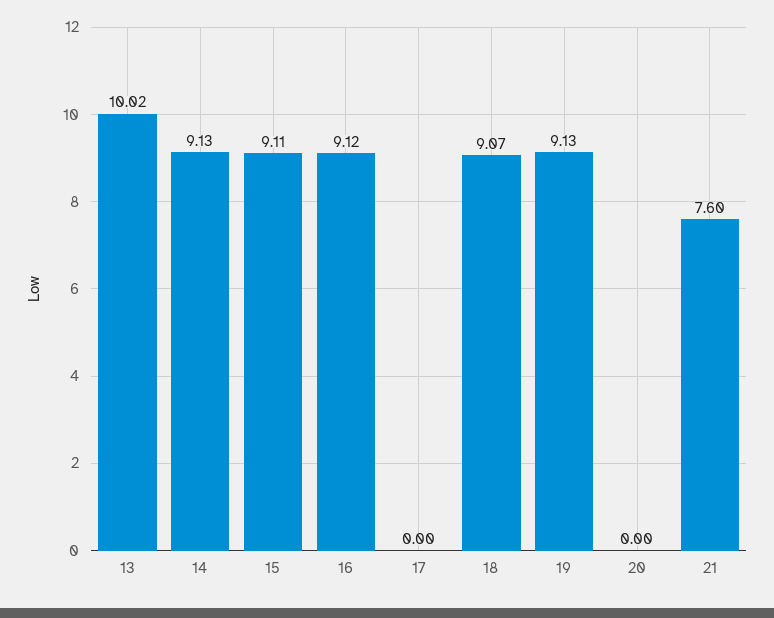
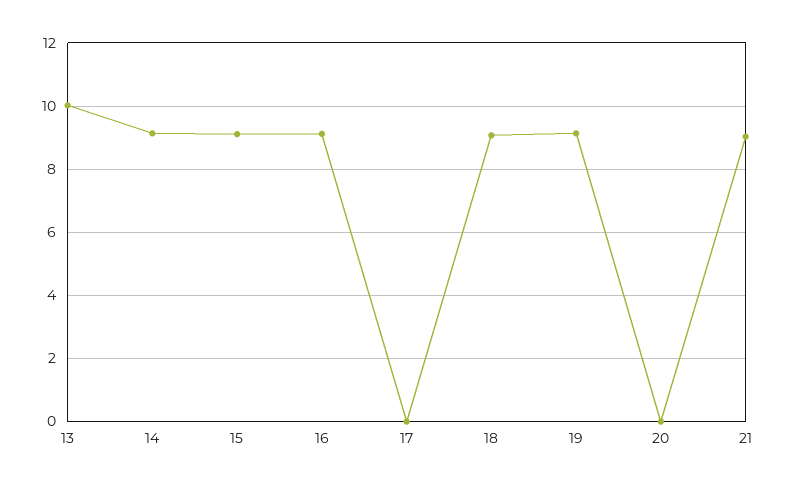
  {
    "13": 10.02,
    "14": 9.13,
    "15": 9.11,
    "16": 9.12,
    "17": 0,
    "18": 9.07,
    "19": 9.13,
    "20": 0,
-   "21": 7.6
+   "21": 9
  }

